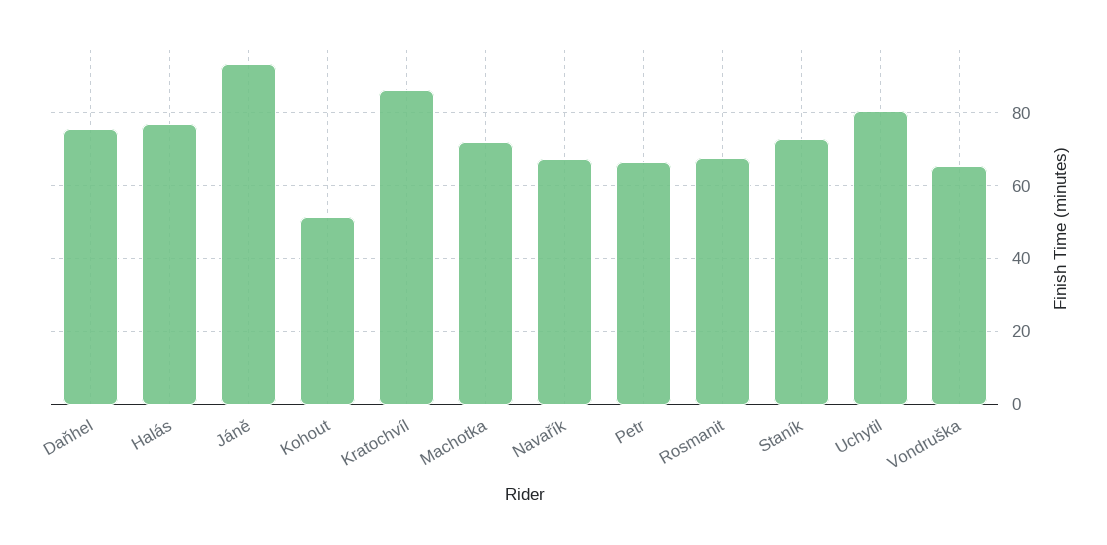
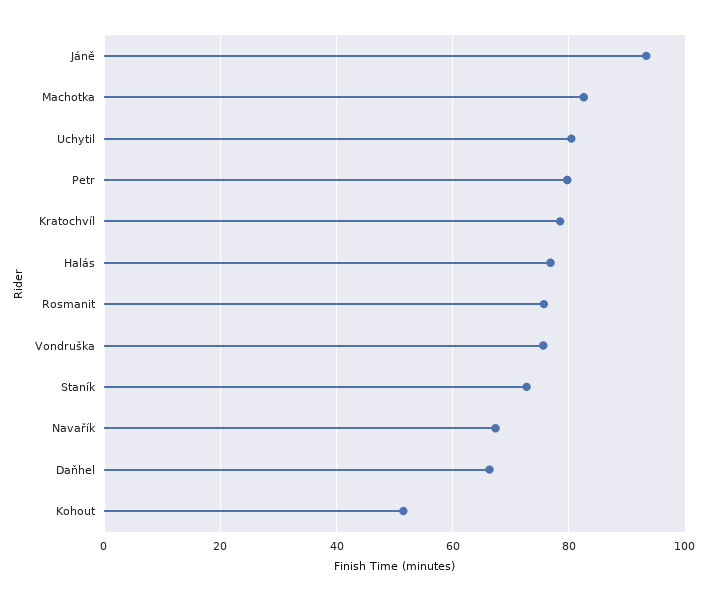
  {
-   "Daňhel": 76,
+   "Daňhel": 66,
    "Halás": 76,
    "Jáně": 94,
    "Kohout": 52,
-   "Kratochvíl": 86,
+   "Kratochvíl": 78,
-   "Machotka": 72,
+   "Machotka": 82,
    "Navařík": 68,
-   "Petr": 66,
+   "Petr": 80,
-   "Rosmanit": 68,
+   "Rosmanit": 76,
    "Staník": 72,
    "Uchytil": 80,
-   "Vondruška": 66
+   "Vondruška": 76
  }

